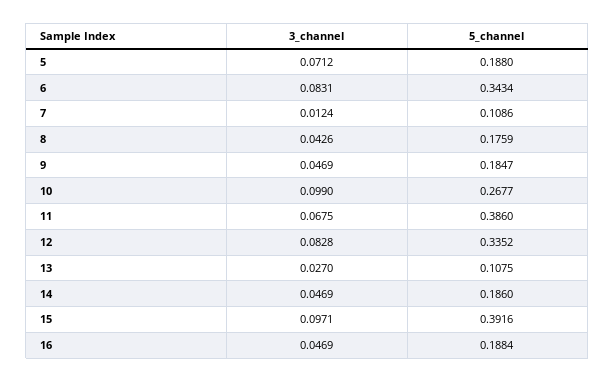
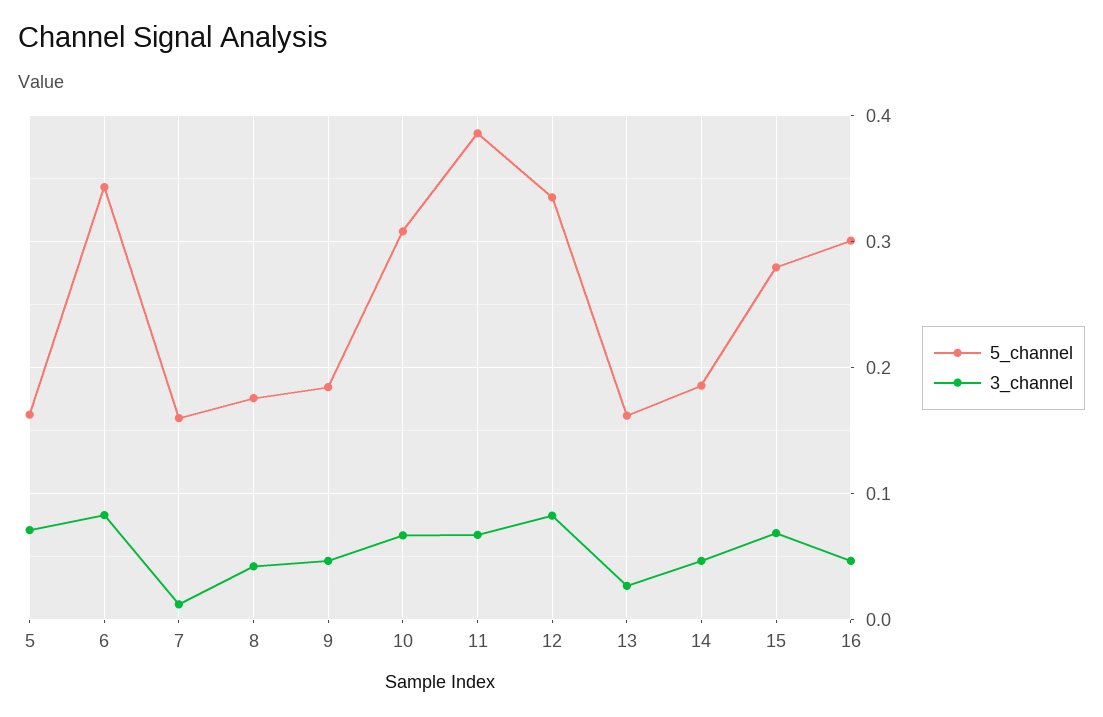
  {
    "3_channel": {
      "5": 0.0712,
      "6": 0.0831,
      "7": 0.0124,
      "8": 0.0426,
      "9": 0.0469,
-     "10": 0.099,
+     "10": 0.07,
      "11": 0.0675,
      "12": 0.0828,
      "13": 0.027,
      "14": 0.0469,
-     "15": 0.0971,
+     "15": 0.07,
      "16": 0.0469
    },
    "5_channel": {
-     "5": 0.188,
+     "5": 0.16,
      "6": 0.3434,
-     "7": 0.1086,
+     "7": 0.16,
      "8": 0.1759,
      "9": 0.1847,
-     "10": 0.2677,
+     "10": 0.31,
      "11": 0.386,
      "12": 0.3352,
-     "13": 0.1075,
+     "13": 0.16,
      "14": 0.186,
-     "15": 0.3916,
+     "15": 0.28,
-     "16": 0.1884
+     "16": 0.3
    }
  }

